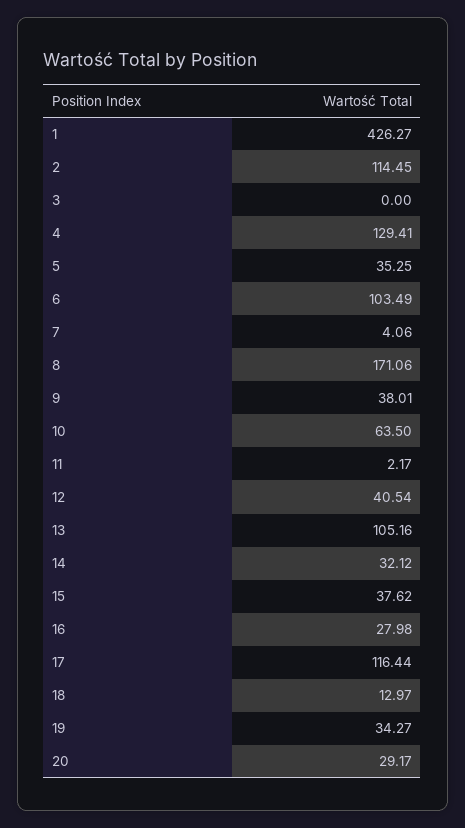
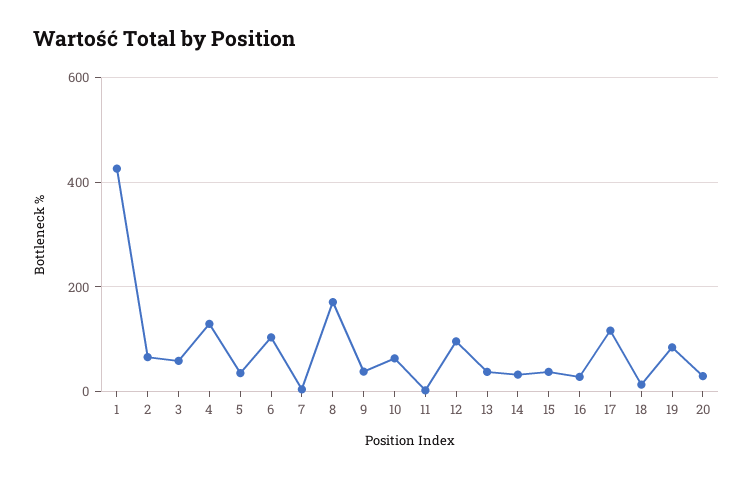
  {
    "1": 426.27,
-   "2": 114.45,
+   "2": 60,
-   "3": 0,
+   "3": 60,
    "4": 129.41,
    "5": 35.25,
    "6": 103.49,
    "7": 4.06,
    "8": 171.06,
    "9": 38.01,
    "10": 63.5,
    "11": 2.17,
-   "12": 40.54,
+   "12": 100,
-   "13": 105.16,
+   "13": 40,
    "14": 32.12,
    "15": 37.62,
    "16": 27.98,
    "17": 116.44,
    "18": 12.97,
-   "19": 34.27,
+   "19": 80,
    "20": 29.17
  }

